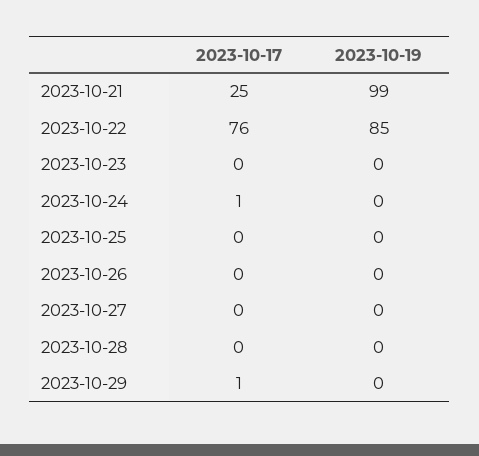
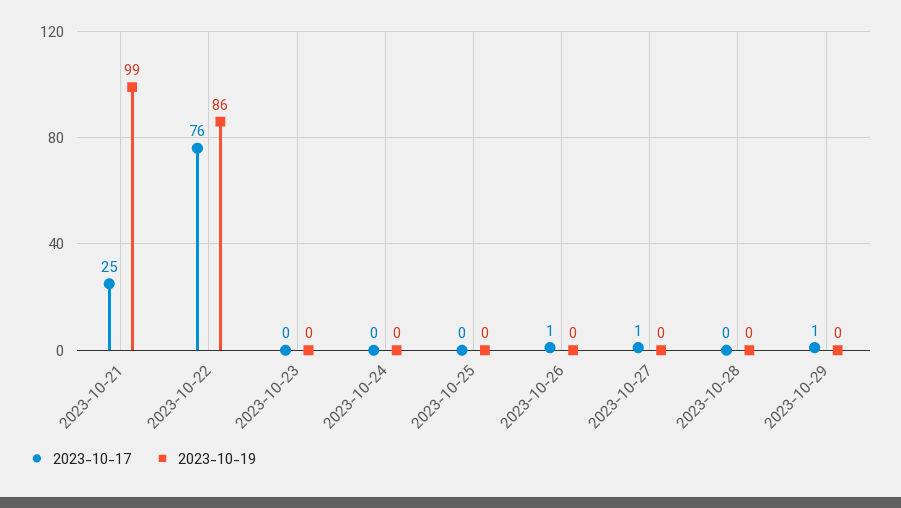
  {
    "2023-10-17": {
      "2023-10-21": 25,
      "2023-10-22": 76,
      "2023-10-23": 0,
-     "2023-10-24": 1,
+     "2023-10-24": 0,
      "2023-10-25": 0,
-     "2023-10-26": 0,
+     "2023-10-26": 1,
-     "2023-10-27": 0,
+     "2023-10-27": 1,
      "2023-10-28": 0,
      "2023-10-29": 1
    },
    "2023-10-19": {
      "2023-10-21": 99,
-     "2023-10-22": 85,
+     "2023-10-22": 86,
      "2023-10-23": 0,
      "2023-10-24": 0,
      "2023-10-25": 0,
      "2023-10-26": 0,
      "2023-10-27": 0,
      "2023-10-28": 0,
      "2023-10-29": 0
    }
  }

